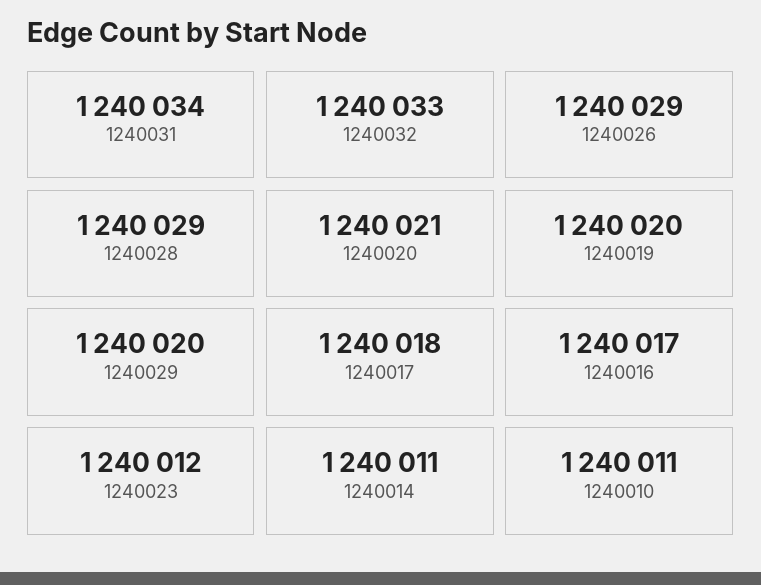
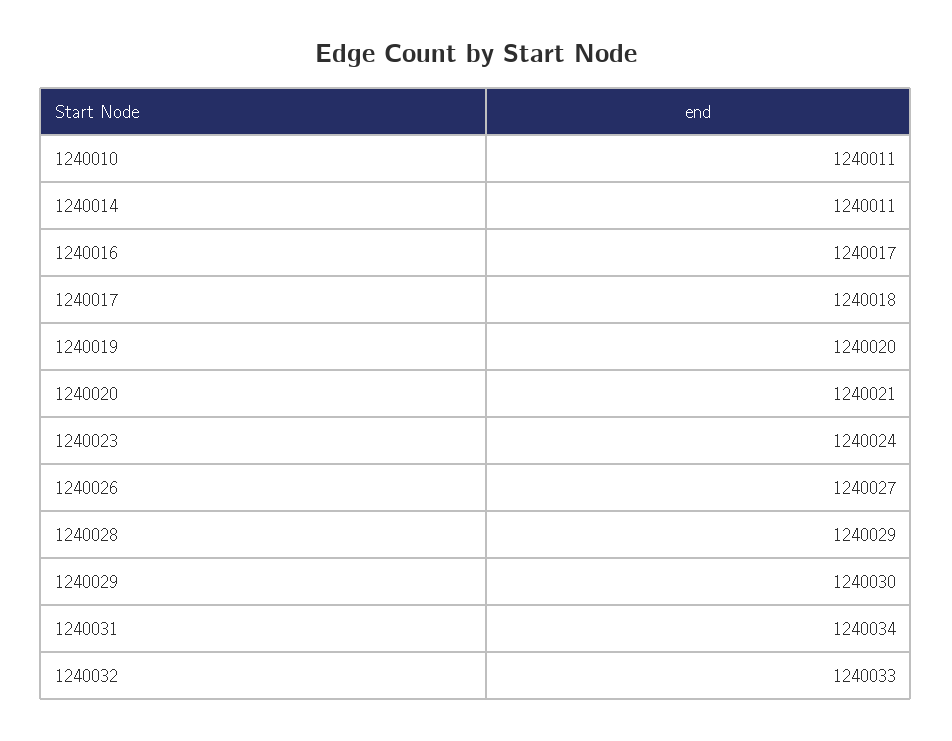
  {
    "1240031": 1240034,
    "1240032": 1240033,
-   "1240026": 1240029,
+   "1240026": 1240027,
    "1240028": 1240029,
    "1240020": 1240021,
    "1240019": 1240020,
-   "1240029": 1240020,
+   "1240029": 1240030,
    "1240017": 1240018,
    "1240016": 1240017,
-   "1240023": 1240012,
+   "1240023": 1240024,
    "1240014": 1240011,
    "1240010": 1240011
  }

